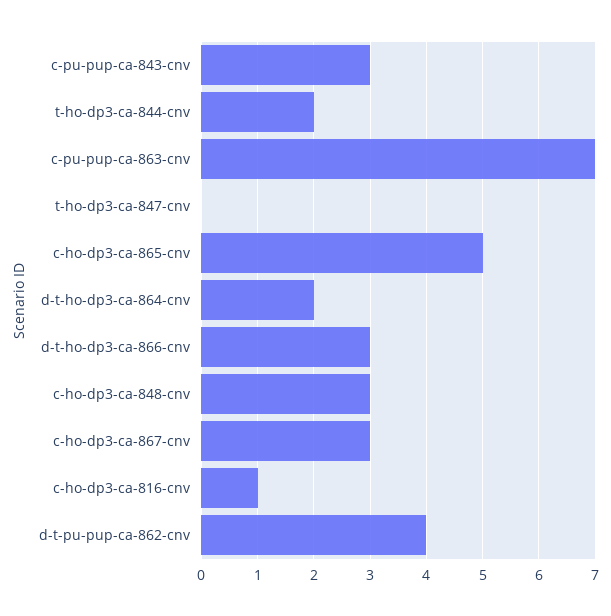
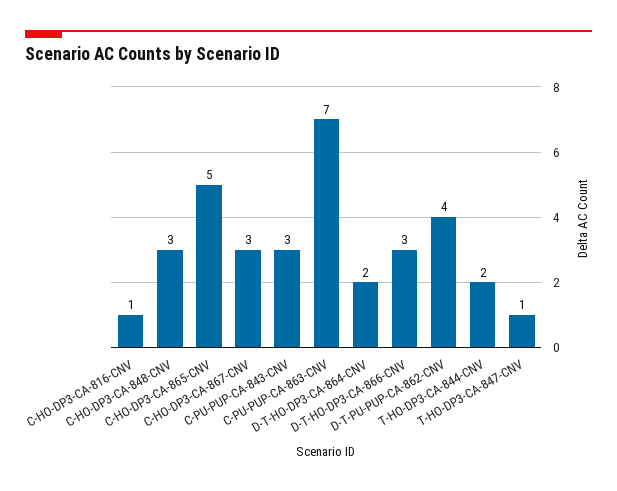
  {
    "c-pu-pup-ca-843-cnv": 3,
    "t-ho-dp3-ca-844-cnv": 2,
    "c-pu-pup-ca-863-cnv": 7,
-   "t-ho-dp3-ca-847-cnv": 0,
+   "t-ho-dp3-ca-847-cnv": 1,
    "c-ho-dp3-ca-865-cnv": 5,
    "d-t-ho-dp3-ca-864-cnv": 2,
    "d-t-ho-dp3-ca-866-cnv": 3,
    "c-ho-dp3-ca-848-cnv": 3,
    "c-ho-dp3-ca-867-cnv": 3,
    "c-ho-dp3-ca-816-cnv": 1,
    "d-t-pu-pup-ca-862-cnv": 4
  }

